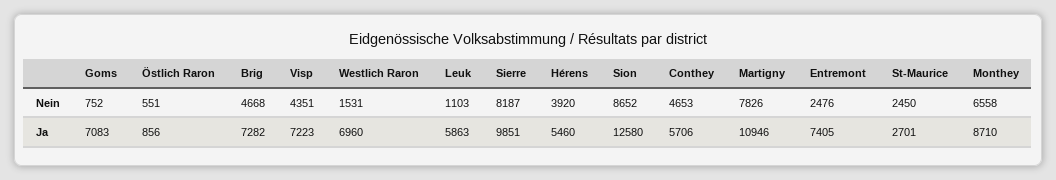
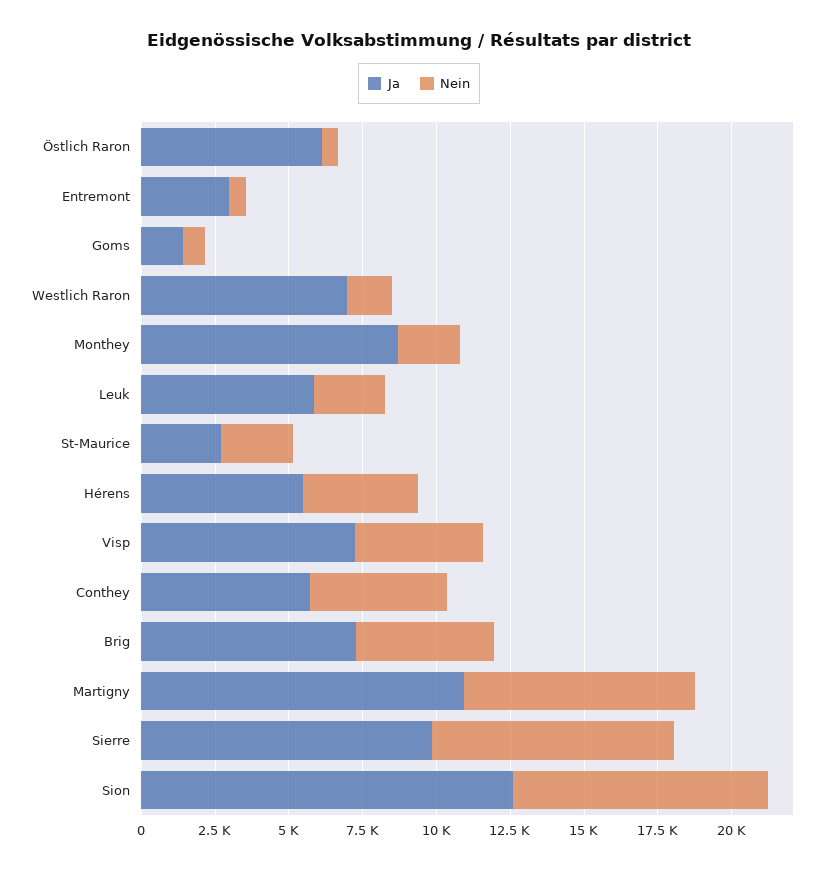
  {
    "Nein": {
      "Goms": 752,
      "Östlich Raron": 551,
      "Brig": 4668,
      "Visp": 4351,
      "Westlich Raron": 1531,
-     "Leuk": 1103,
+     "Leuk": 2500,
      "Sierre": 8187,
      "Hérens": 3920,
      "Sion": 8652,
      "Conthey": 4653,
      "Martigny": 7826,
-     "Entremont": 2476,
+     "Entremont": 500,
      "St-Maurice": 2450,
-     "Monthey": 6558
+     "Monthey": 2000
    },
    "Ja": {
-     "Goms": 7083,
+     "Goms": 1500,
-     "Östlich Raron": 856,
+     "Östlich Raron": 6000,
      "Brig": 7282,
      "Visp": 7223,
      "Westlich Raron": 6960,
      "Leuk": 5863,
      "Sierre": 9851,
      "Hérens": 5460,
      "Sion": 12580,
      "Conthey": 5706,
      "Martigny": 10946,
-     "Entremont": 7405,
+     "Entremont": 3000,
      "St-Maurice": 2701,
      "Monthey": 8710
    }
  }

